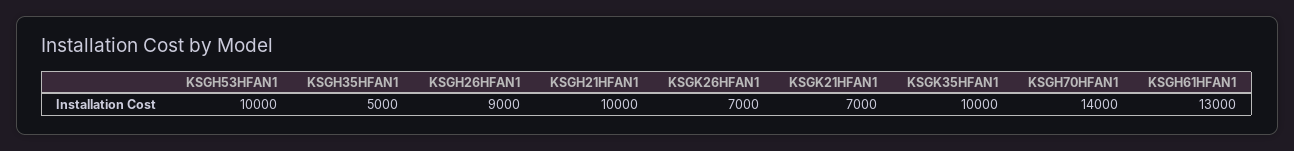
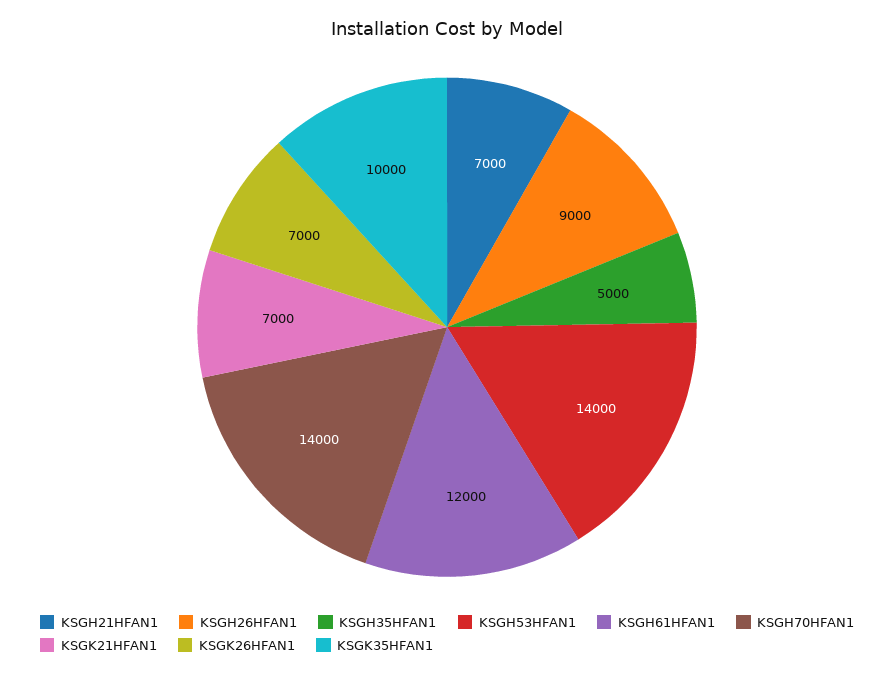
  {
-   "KSGH53HFAN1": 10000,
+   "KSGH53HFAN1": 14000,
    "KSGH35HFAN1": 5000,
    "KSGH26HFAN1": 9000,
-   "KSGH21HFAN1": 10000,
+   "KSGH21HFAN1": 7000,
    "KSGK26HFAN1": 7000,
    "KSGK21HFAN1": 7000,
    "KSGK35HFAN1": 10000,
    "KSGH70HFAN1": 14000,
-   "KSGH61HFAN1": 13000
+   "KSGH61HFAN1": 12000
  }

